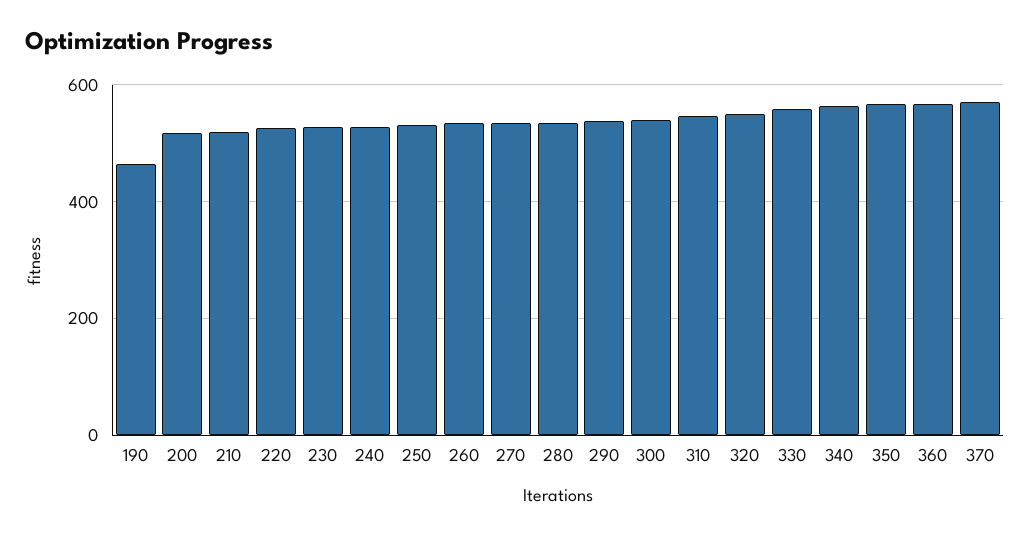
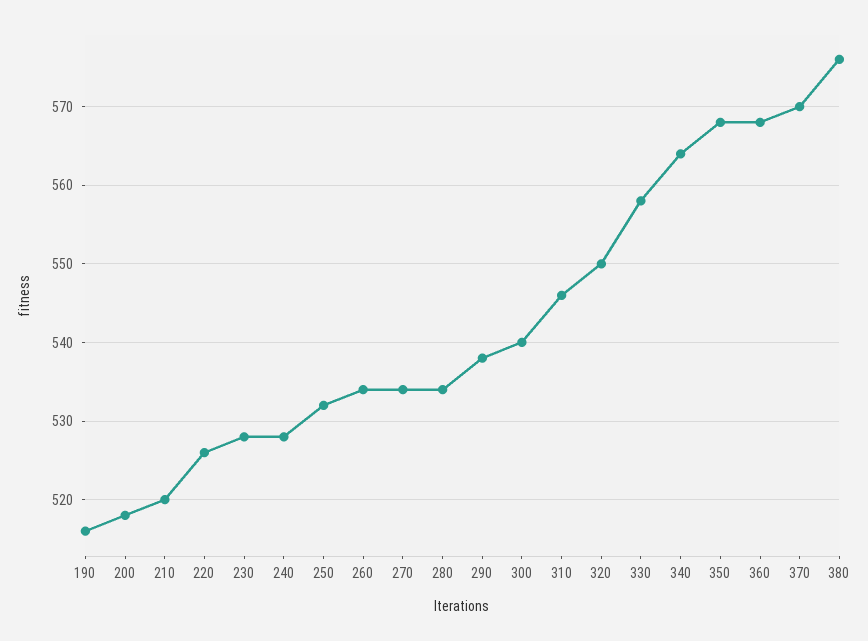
  {
-   "190": 460,
+   "190": 516,
    "200": 518,
    "210": 520,
    "220": 526,
    "230": 528,
    "240": 528,
    "250": 532,
    "260": 534,
    "270": 534,
    "280": 534,
    "290": 538,
    "300": 540,
    "310": 546,
    "320": 550,
    "330": 558,
    "340": 564,
    "350": 568,
    "360": 568,
-   "370": 570
+   "370": 570,
+   "380": 576
  }

